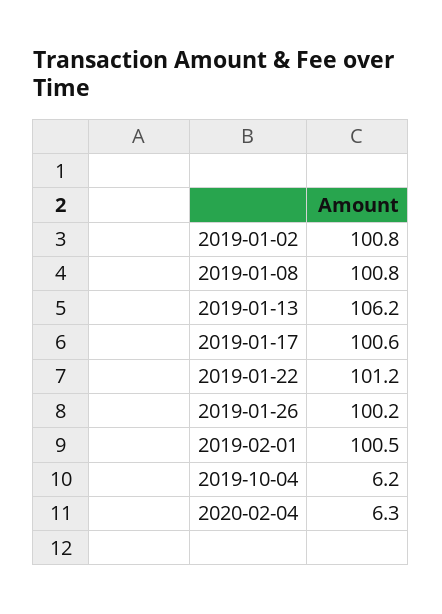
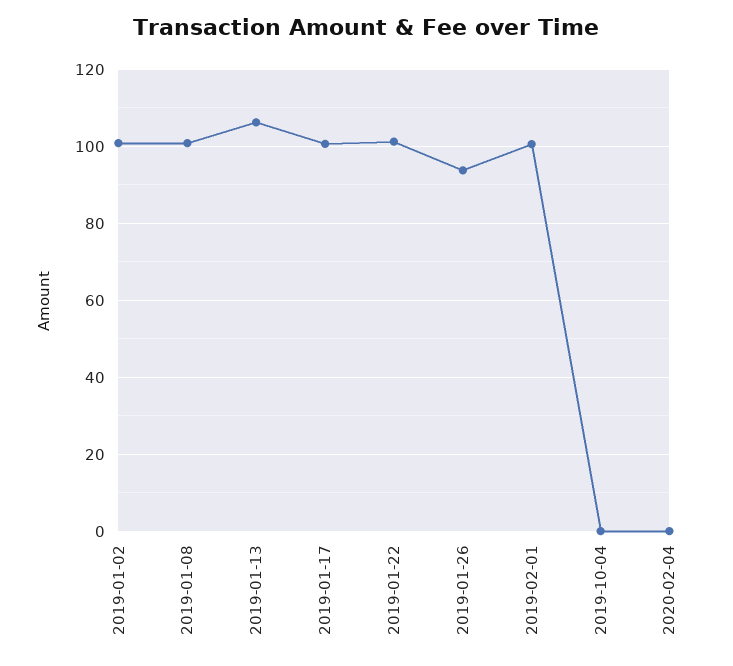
  {
    "2019-01-02": 100.8,
    "2019-01-08": 100.8,
    "2019-01-13": 106.2,
    "2019-01-17": 100.6,
    "2019-01-22": 101.2,
-   "2019-01-26": 100.2,
+   "2019-01-26": 94,
    "2019-02-01": 100.5,
-   "2019-10-04": 6.2,
+   "2019-10-04": 0,
-   "2020-02-04": 6.3
+   "2020-02-04": 0
  }

